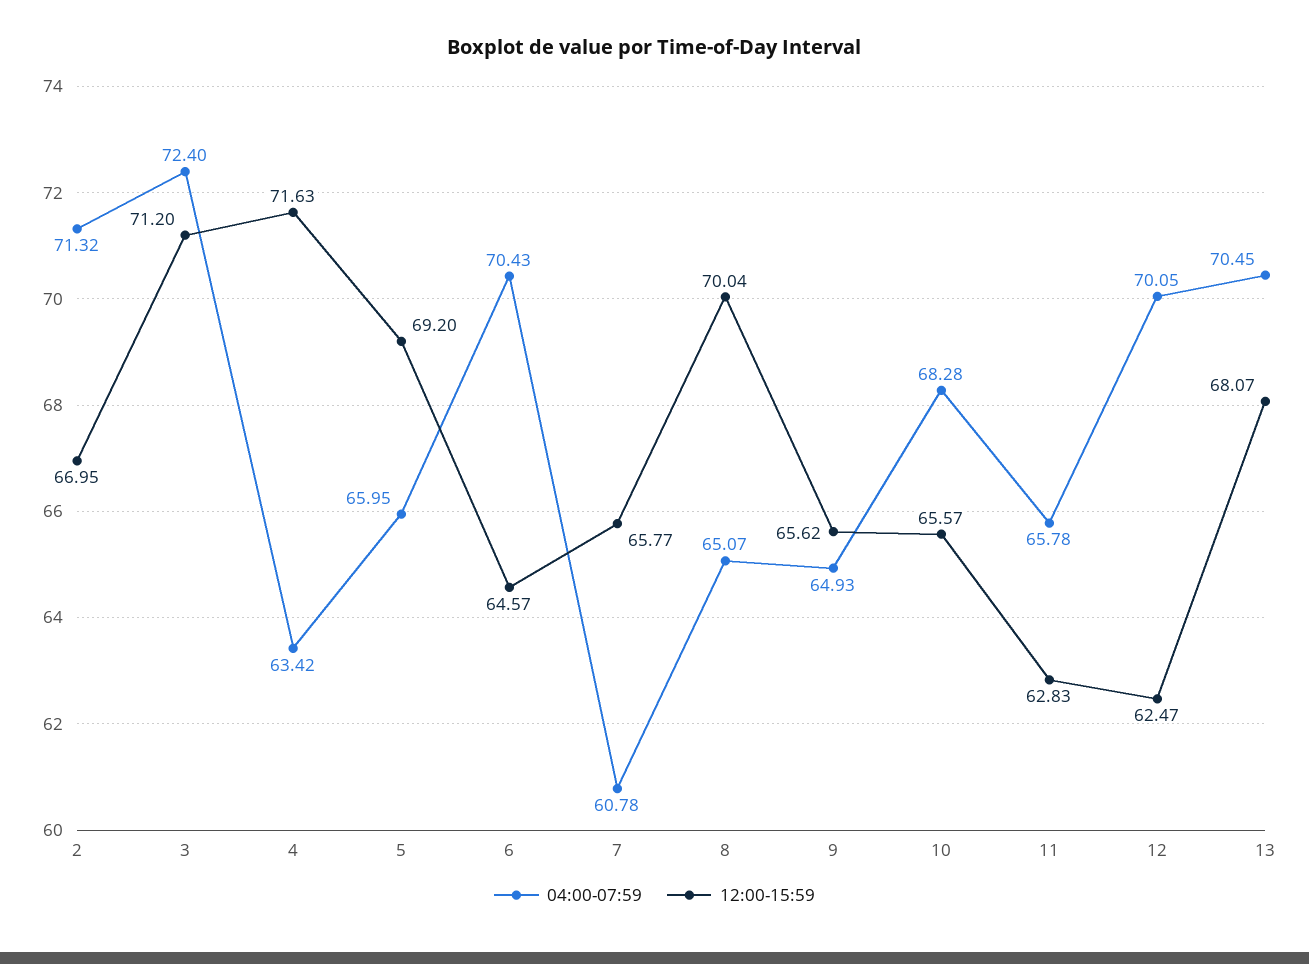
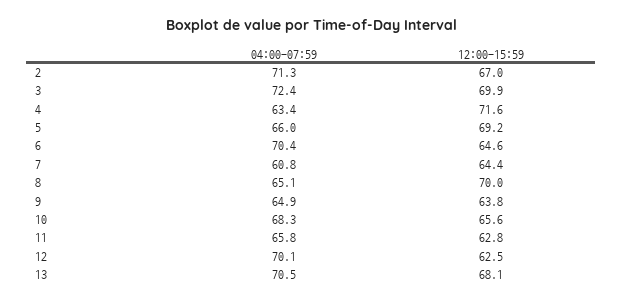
  {
    "04:00-07:59": {
      "2": 71.32,
      "3": 72.4,
      "4": 63.42,
      "5": 65.95,
      "6": 70.43,
      "7": 60.78,
      "8": 65.07,
      "9": 64.93,
      "10": 68.28,
      "11": 65.78,
      "12": 70.05,
      "13": 70.45
    },
    "12:00-15:59": {
      "2": 66.95,
-     "3": 71.2,
+     "3": 69.9,
      "4": 71.63,
      "5": 69.2,
      "6": 64.57,
-     "7": 65.77,
+     "7": 64.4,
      "8": 70.04,
-     "9": 65.62,
+     "9": 63.8,
      "10": 65.57,
      "11": 62.83,
      "12": 62.47,
      "13": 68.07
    }
  }

